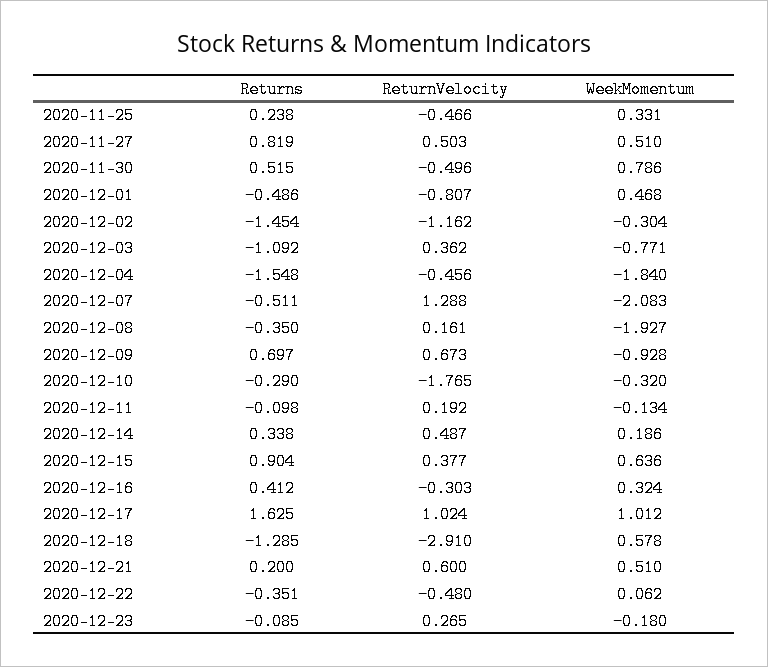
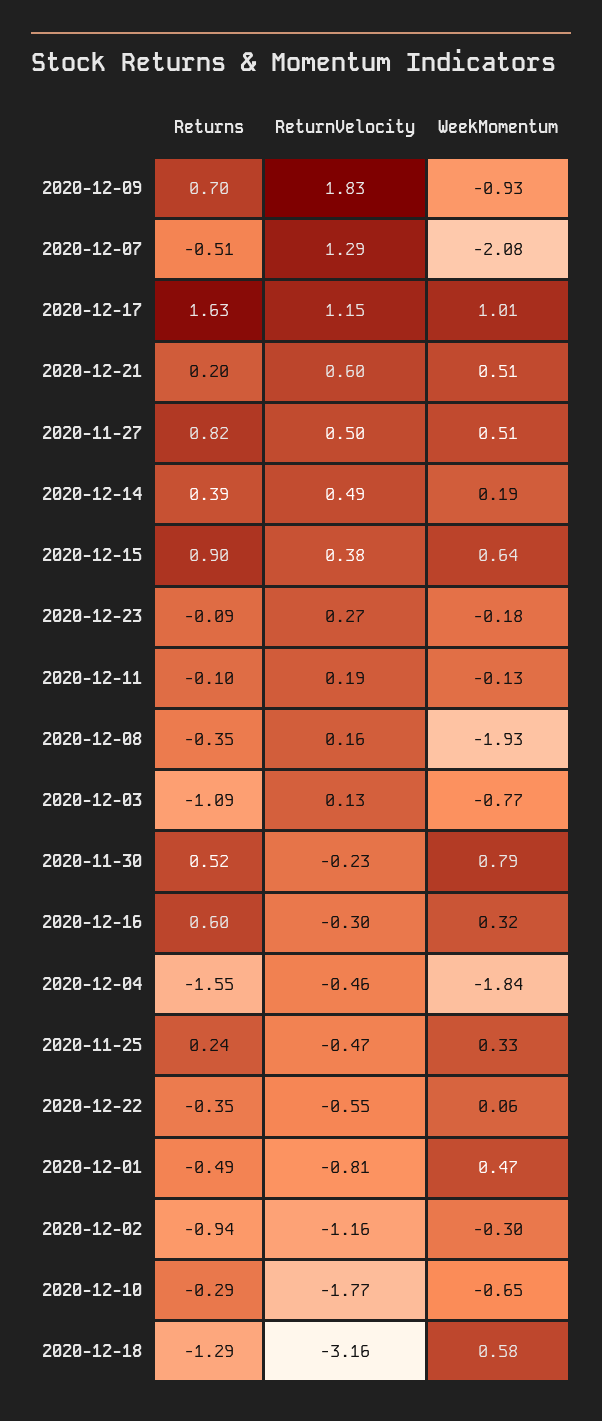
  {
    "Returns": {
      "2020-11-25": 0.238,
      "2020-11-27": 0.819,
      "2020-11-30": 0.515,
      "2020-12-01": -0.486,
-     "2020-12-02": -1.454,
+     "2020-12-02": -0.94,
      "2020-12-03": -1.092,
      "2020-12-04": -1.548,
      "2020-12-07": -0.511,
      "2020-12-08": -0.35,
      "2020-12-09": 0.697,
      "2020-12-10": -0.29,
      "2020-12-11": -0.098,
-     "2020-12-14": 0.338,
+     "2020-12-14": 0.39,
      "2020-12-15": 0.904,
-     "2020-12-16": 0.412,
+     "2020-12-16": 0.6,
      "2020-12-17": 1.625,
      "2020-12-18": -1.285,
      "2020-12-21": 0.2,
      "2020-12-22": -0.351,
      "2020-12-23": -0.085
    },
    "ReturnVelocity": {
      "2020-11-25": -0.466,
      "2020-11-27": 0.503,
-     "2020-11-30": -0.496,
+     "2020-11-30": -0.23,
      "2020-12-01": -0.807,
      "2020-12-02": -1.162,
-     "2020-12-03": 0.362,
+     "2020-12-03": 0.13,
      "2020-12-04": -0.456,
      "2020-12-07": 1.288,
      "2020-12-08": 0.161,
-     "2020-12-09": 0.673,
+     "2020-12-09": 1.83,
      "2020-12-10": -1.765,
      "2020-12-11": 0.192,
      "2020-12-14": 0.487,
      "2020-12-15": 0.377,
      "2020-12-16": -0.303,
-     "2020-12-17": 1.024,
+     "2020-12-17": 1.15,
-     "2020-12-18": -2.91,
+     "2020-12-18": -3.16,
      "2020-12-21": 0.6,
-     "2020-12-22": -0.48,
+     "2020-12-22": -0.55,
      "2020-12-23": 0.265
    },
    "WeekMomentum": {
      "2020-11-25": 0.331,
      "2020-11-27": 0.51,
      "2020-11-30": 0.786,
      "2020-12-01": 0.468,
      "2020-12-02": -0.304,
      "2020-12-03": -0.771,
      "2020-12-04": -1.84,
      "2020-12-07": -2.083,
      "2020-12-08": -1.927,
      "2020-12-09": -0.928,
-     "2020-12-10": -0.32,
+     "2020-12-10": -0.65,
      "2020-12-11": -0.134,
      "2020-12-14": 0.186,
      "2020-12-15": 0.636,
      "2020-12-16": 0.324,
      "2020-12-17": 1.012,
      "2020-12-18": 0.578,
      "2020-12-21": 0.51,
      "2020-12-22": 0.062,
      "2020-12-23": -0.18
    }
  }

